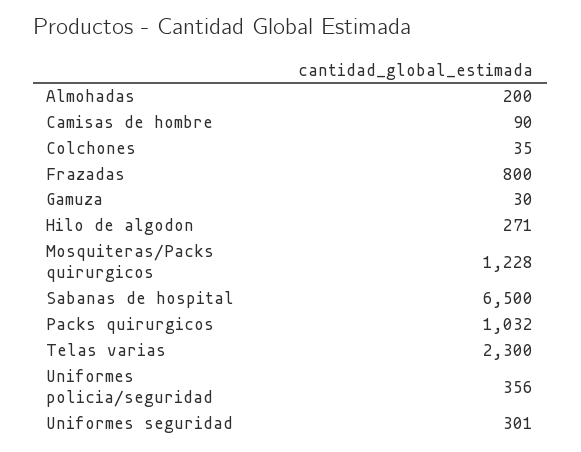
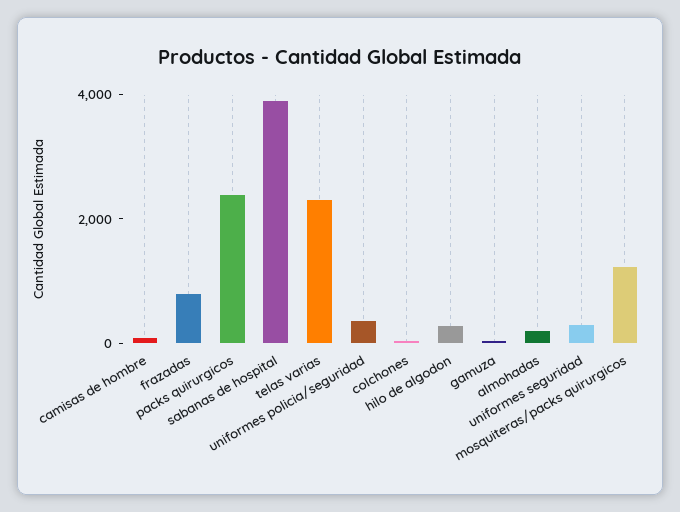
  {
    "Almohadas": 200,
    "Camisas de hombre": 90,
    "Colchones": 35,
    "Frazadas": 800,
    "Gamuza": 30,
    "Hilo de algodon": 271,
    "Mosquiteras/Packs quirurgicos": 1228,
-   "Sabanas de hospital": 6500,
+   "Sabanas de hospital": 4000,
-   "Packs quirurgicos": 1032,
+   "Packs quirurgicos": 2500,
    "Telas varias": 2300,
    "Uniformes policia/seguridad": 356,
    "Uniformes seguridad": 301
  }

